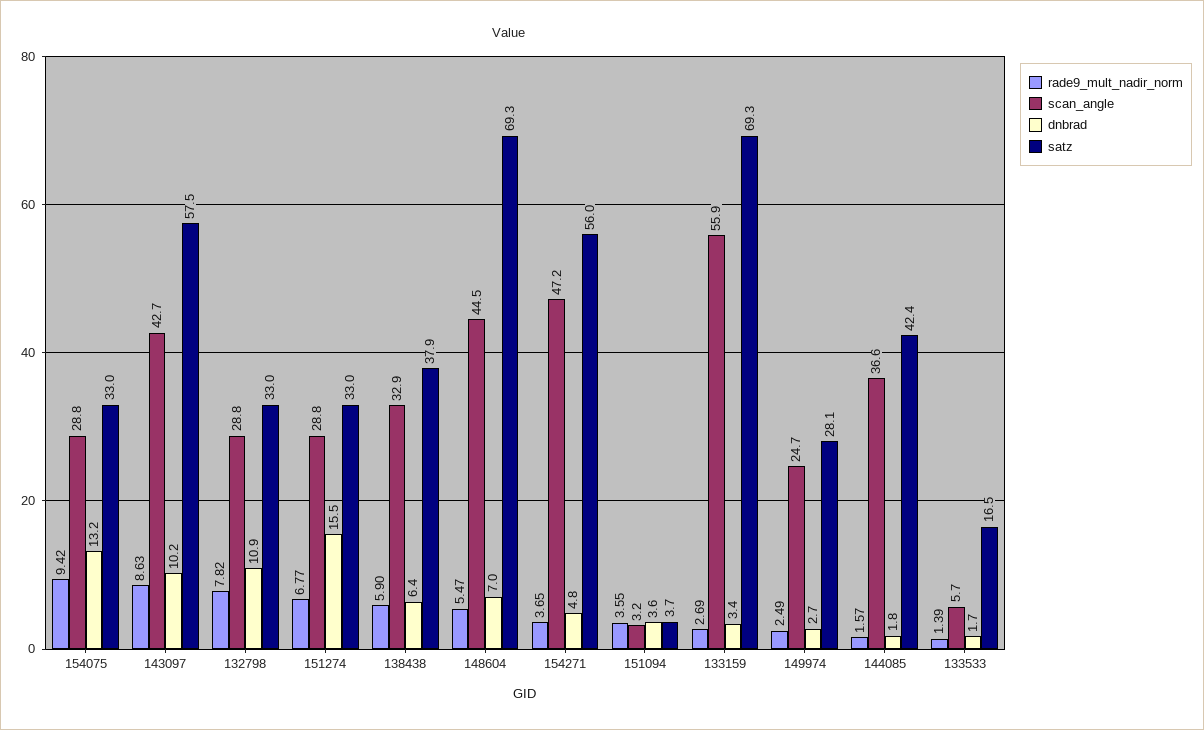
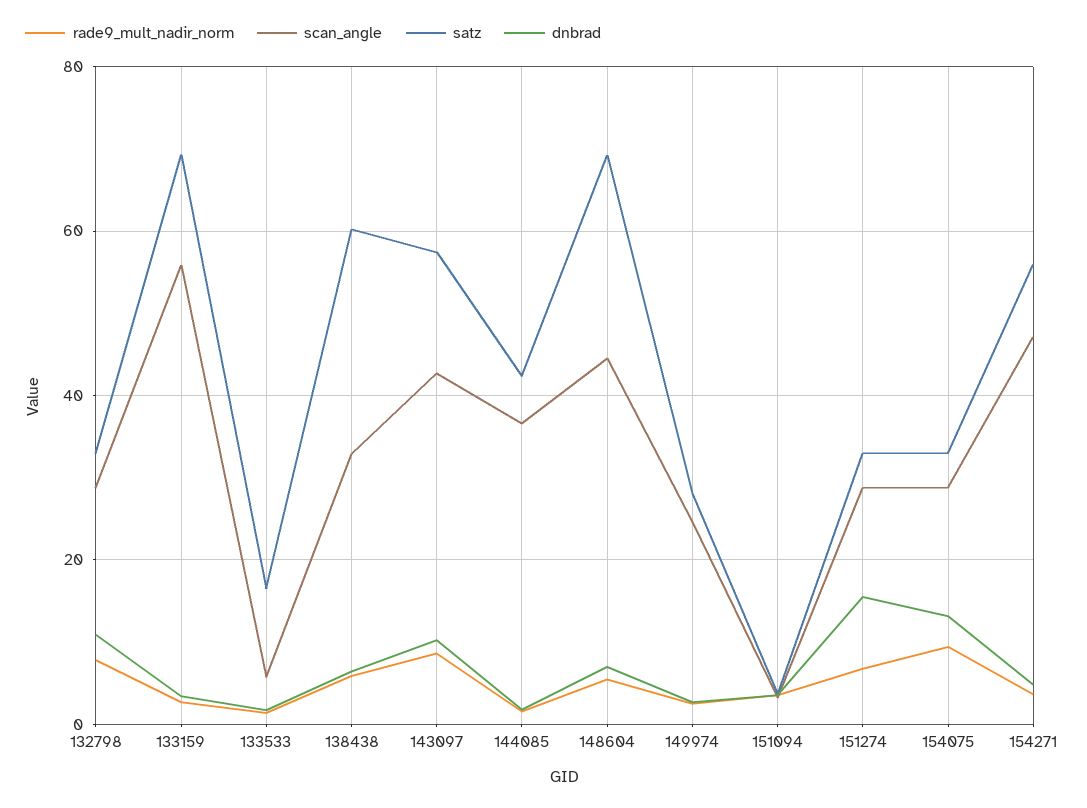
  {
    "rade9_mult_nadir_norm": {
      "154075": 9.42,
      "143097": 8.63,
      "132798": 7.82,
      "151274": 6.77,
      "138438": 5.9,
      "148604": 5.47,
      "154271": 3.65,
      "151094": 3.55,
      "133159": 2.69,
      "149974": 2.49,
      "144085": 1.57,
      "133533": 1.39
    },
    "scan_angle": {
      "154075": 28.8,
      "143097": 42.7,
      "132798": 28.8,
      "151274": 28.8,
      "138438": 32.9,
      "148604": 44.5,
      "154271": 47.2,
      "151094": 3.2,
      "133159": 55.9,
      "149974": 24.7,
      "144085": 36.6,
      "133533": 5.7
    },
    "dnbrad": {
      "154075": 13.2,
      "143097": 10.2,
      "132798": 10.9,
      "151274": 15.5,
      "138438": 6.4,
      "148604": 7,
      "154271": 4.8,
      "151094": 3.6,
      "133159": 3.4,
      "149974": 2.7,
      "144085": 1.8,
      "133533": 1.7
    },
    "satz": {
      "154075": 33,
      "143097": 57.5,
      "132798": 33,
      "151274": 33,
-     "138438": 37.9,
+     "138438": 60,
      "148604": 69.3,
      "154271": 56,
      "151094": 3.7,
      "133159": 69.3,
      "149974": 28.1,
      "144085": 42.4,
      "133533": 16.5
    }
  }

